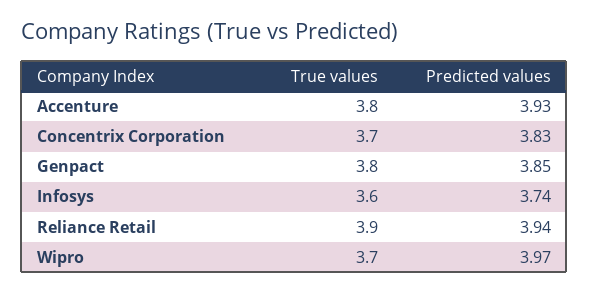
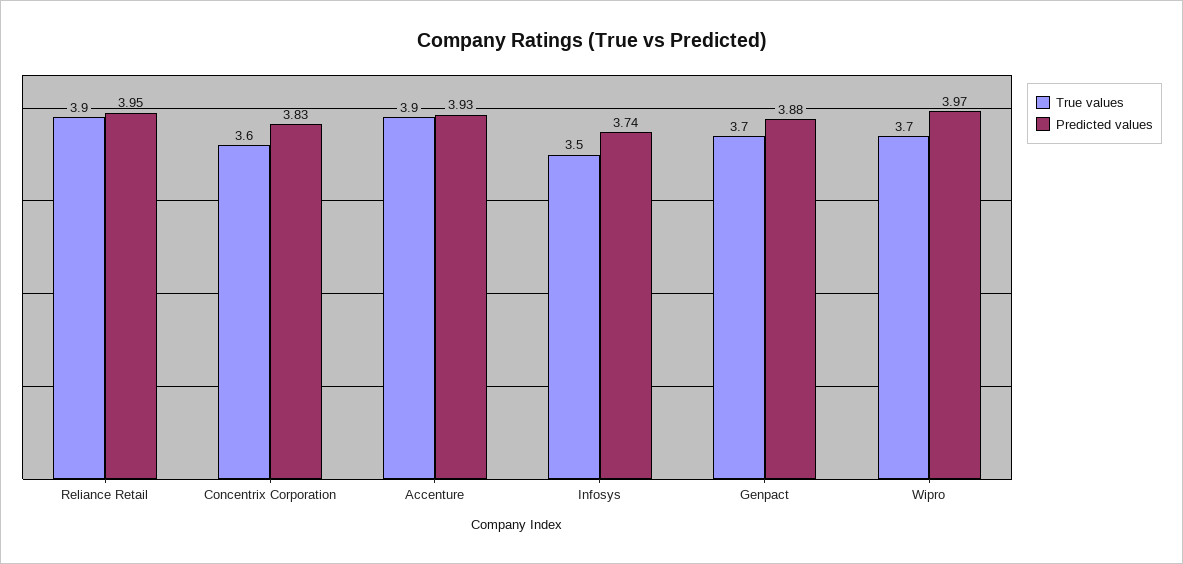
  {
    "True values": {
-     "Accenture": 3.8,
+     "Accenture": 3.9,
-     "Concentrix Corporation": 3.7,
+     "Concentrix Corporation": 3.6,
-     "Genpact": 3.8,
+     "Genpact": 3.7,
-     "Infosys": 3.6,
+     "Infosys": 3.5,
      "Reliance Retail": 3.9,
      "Wipro": 3.7
    },
    "Predicted values": {
      "Accenture": 3.93,
      "Concentrix Corporation": 3.83,
-     "Genpact": 3.85,
+     "Genpact": 3.88,
      "Infosys": 3.74,
-     "Reliance Retail": 3.94,
+     "Reliance Retail": 3.95,
      "Wipro": 3.97
    }
  }

